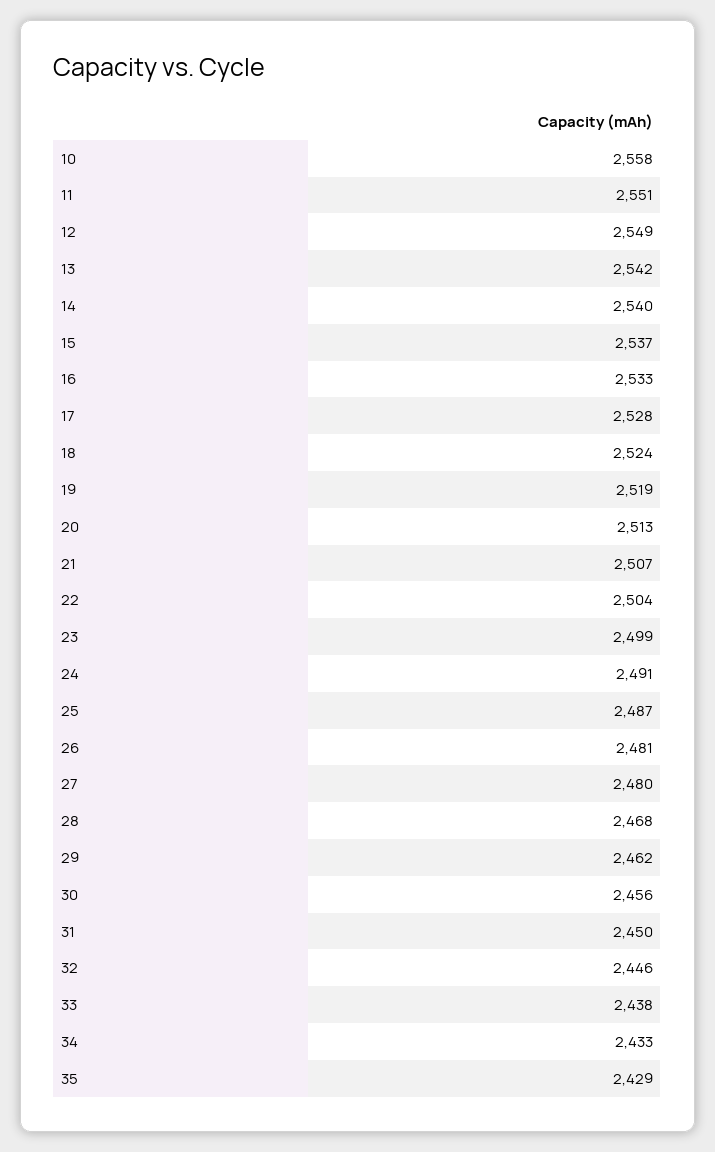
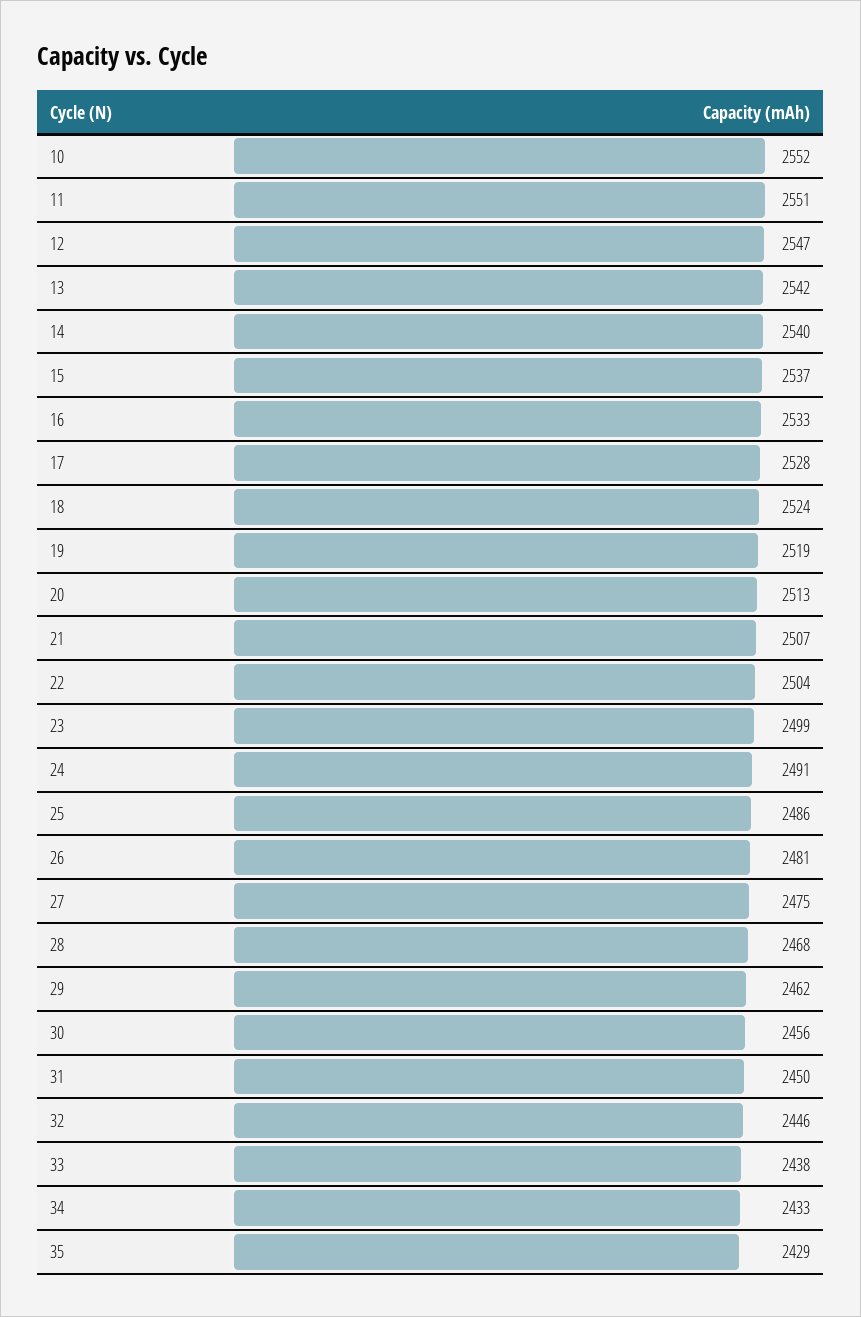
  {
-   "10": 2558,
+   "10": 2552,
    "11": 2551,
-   "12": 2549,
+   "12": 2547,
    "13": 2542,
    "14": 2540,
    "15": 2537,
    "16": 2533,
    "17": 2528,
    "18": 2524,
    "19": 2519,
    "20": 2513,
    "21": 2507,
    "22": 2504,
    "23": 2499,
    "24": 2491,
-   "25": 2487,
+   "25": 2486,
    "26": 2481,
-   "27": 2480,
+   "27": 2475,
    "28": 2468,
    "29": 2462,
    "30": 2456,
    "31": 2450,
    "32": 2446,
    "33": 2438,
    "34": 2433,
    "35": 2429
  }

